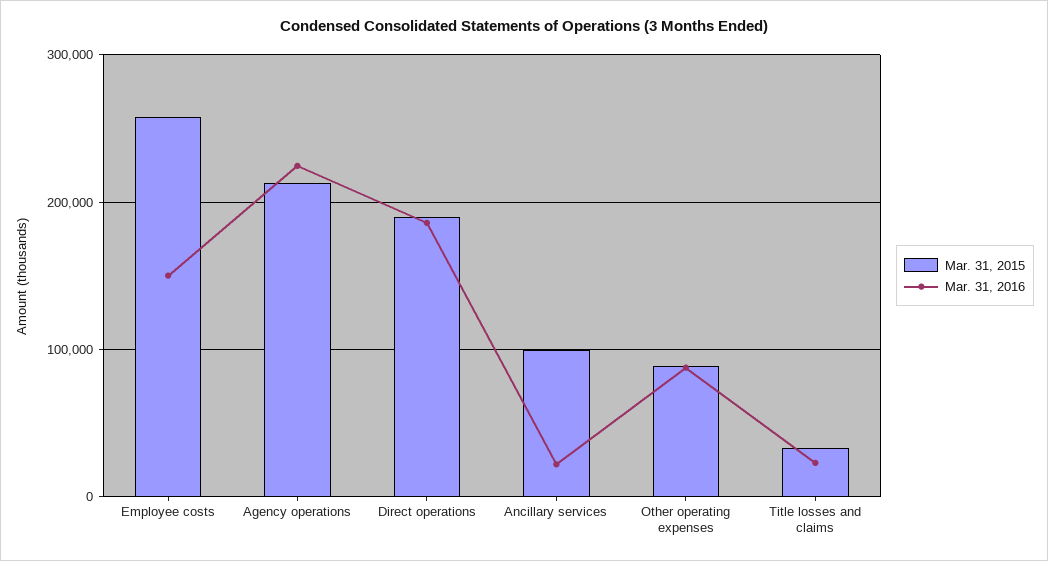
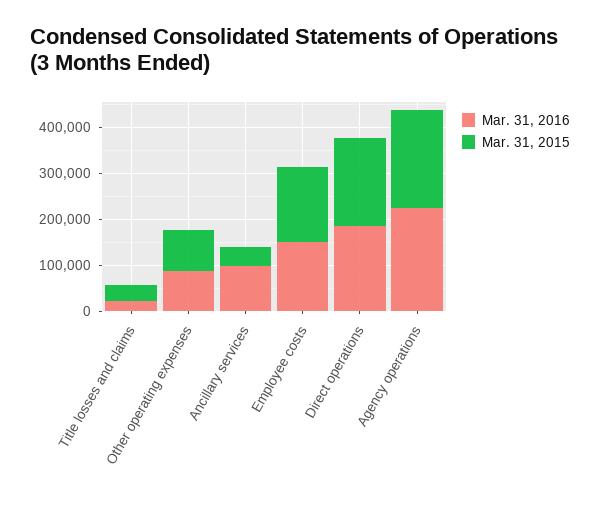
  {
    "Mar. 31, 2015": {
-     "Employee costs": 260000,
+     "Employee costs": 160000,
      "Agency operations": 210000,
      "Direct operations": 190000,
-     "Ancillary services": 100000,
+     "Ancillary services": 40000,
      "Other operating expenses": 90000,
      "Title losses and claims": 30000
    },
    "Mar. 31, 2016": {
      "Employee costs": 150000,
      "Agency operations": 220000,
      "Direct operations": 190000,
-     "Ancillary services": 20000,
+     "Ancillary services": 100000,
      "Other operating expenses": 90000,
      "Title losses and claims": 20000
    }
  }

